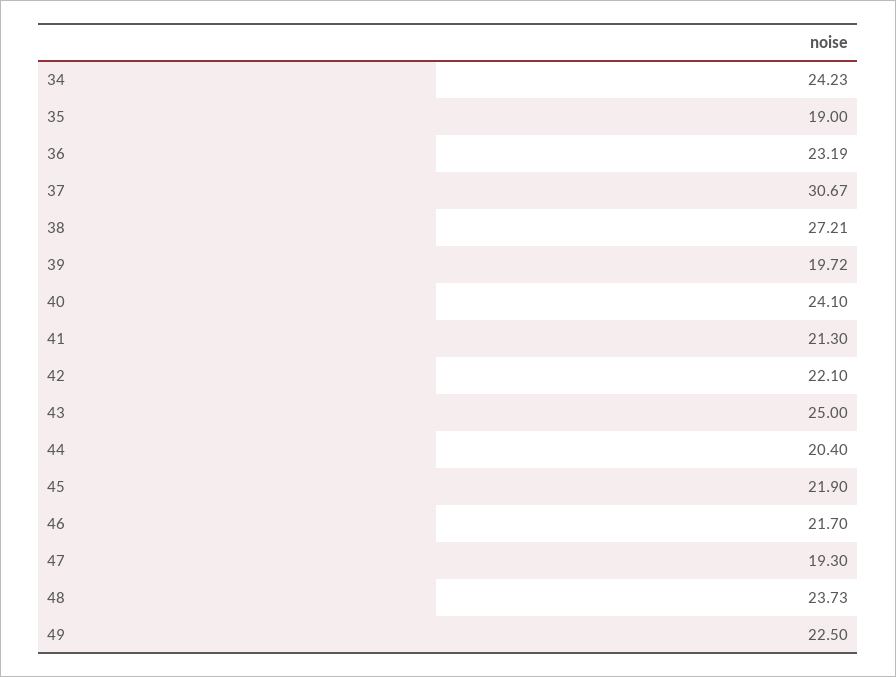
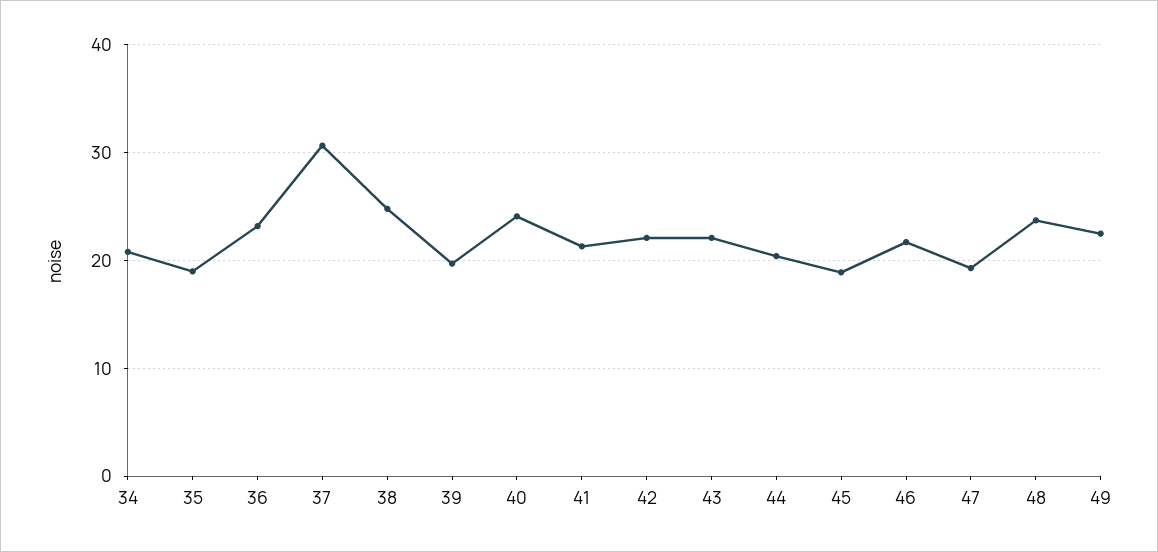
  {
-   "34": 24.23,
+   "34": 21,
    "35": 19,
    "36": 23.19,
    "37": 30.67,
-   "38": 27.21,
+   "38": 25,
    "39": 19.72,
    "40": 24.1,
    "41": 21.3,
    "42": 22.1,
-   "43": 25,
+   "43": 22,
    "44": 20.4,
-   "45": 21.9,
+   "45": 19,
    "46": 21.7,
    "47": 19.3,
    "48": 23.73,
    "49": 22.5
  }

